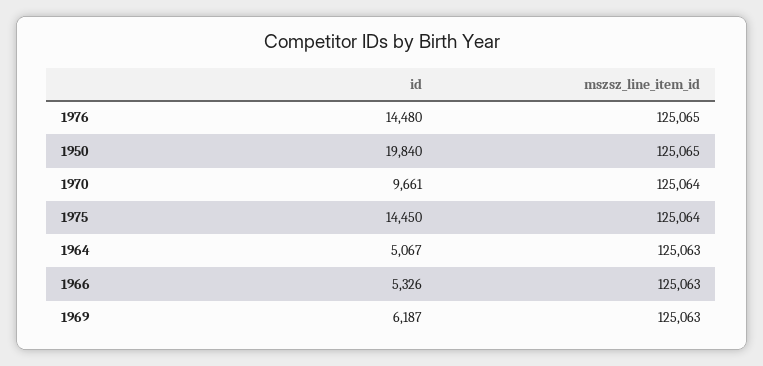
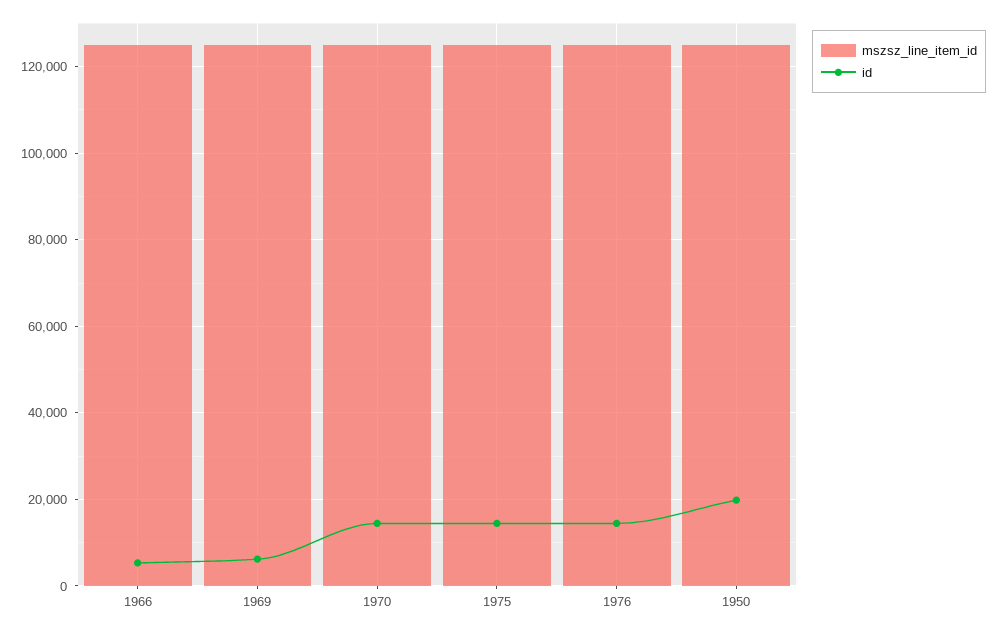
  {
    "id": {
      "1976": 14480,
      "1950": 19840,
-     "1970": 9661,
+     "1970": 14000,
      "1975": 14450,
-     "1964": 5067,
      "1966": 5326,
      "1969": 6187
    },
    "mszsz_line_item_id": {
      "1976": 125065,
      "1950": 125065,
      "1970": 125064,
      "1975": 125064,
-     "1964": 125063,
      "1966": 125063,
      "1969": 125063
    }
  }

